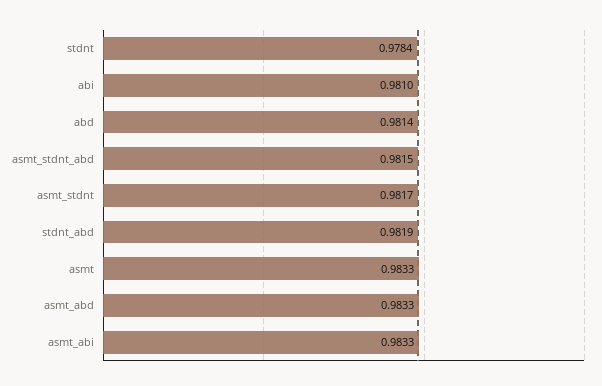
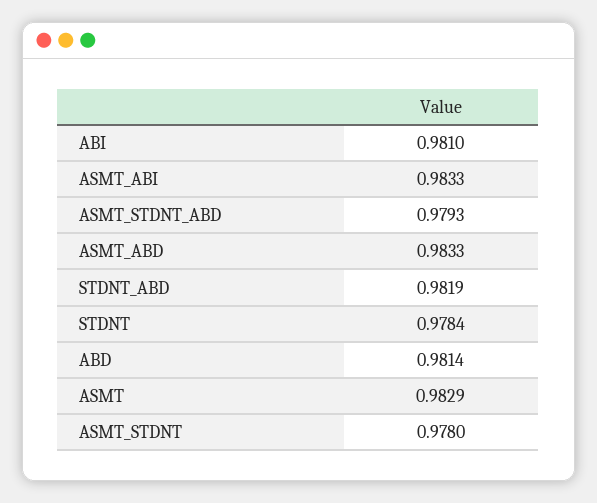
  {
    "stdnt": 0.9784,
    "abi": 0.981,
    "abd": 0.9814,
-   "asmt_stdnt_abd": 0.9815,
+   "asmt_stdnt_abd": 0.9793,
-   "asmt_stdnt": 0.9817,
+   "asmt_stdnt": 0.978,
    "stdnt_abd": 0.9819,
-   "asmt": 0.9833,
+   "asmt": 0.9829,
    "asmt_abd": 0.9833,
    "asmt_abi": 0.9833
  }

